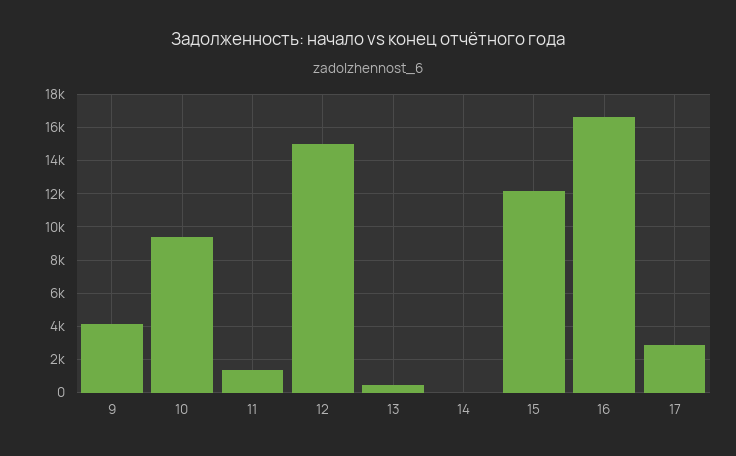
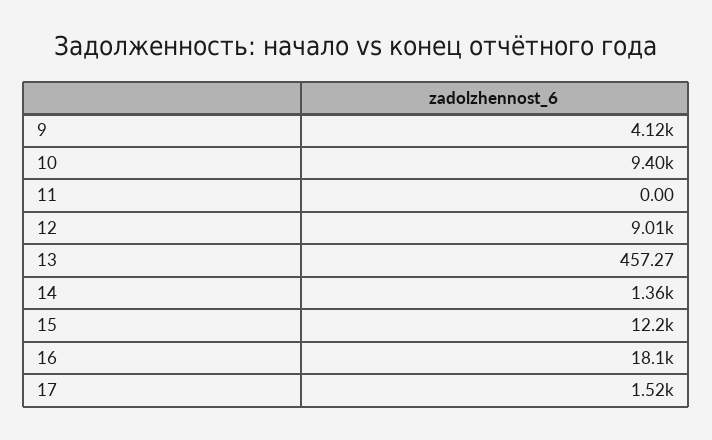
  {
    "9": 4120,
    "10": 9400,
-   "11": 1500,
+   "11": 0,
-   "12": 15000,
+   "12": 9010,
    "13": 457.27,
-   "14": 0,
+   "14": 1360,
    "15": 12200,
-   "16": 16500,
+   "16": 18100,
-   "17": 3000
+   "17": 1520
  }

